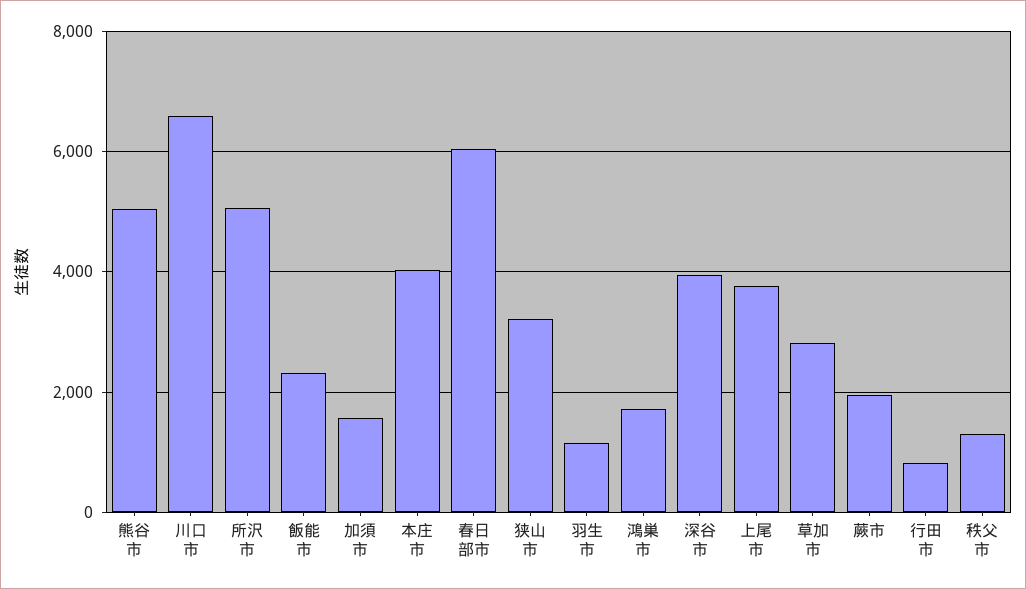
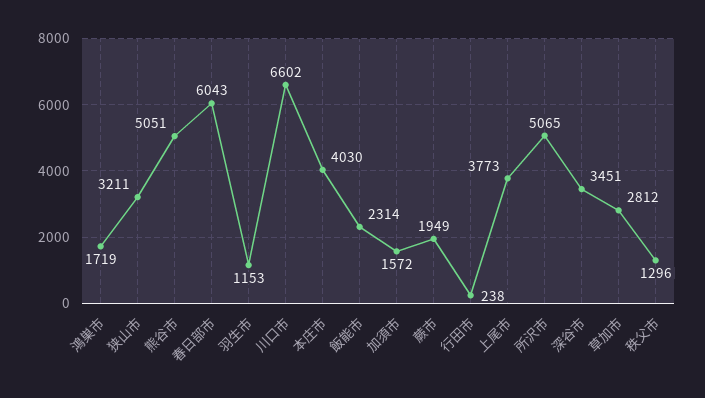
  {
    "熊谷市": 5051,
    "川口市": 6602,
    "所沢市": 5065,
    "飯能市": 2314,
    "加須市": 1572,
    "本庄市": 4030,
    "春日部市": 6043,
    "狭山市": 3211,
    "羽生市": 1153,
    "鴻巣市": 1719,
-   "深谷市": 4000,
+   "深谷市": 3451,
    "上尾市": 3773,
    "草加市": 2812,
    "蕨市": 1949,
-   "行田市": 800,
+   "行田市": 238,
    "秩父市": 1296
  }

